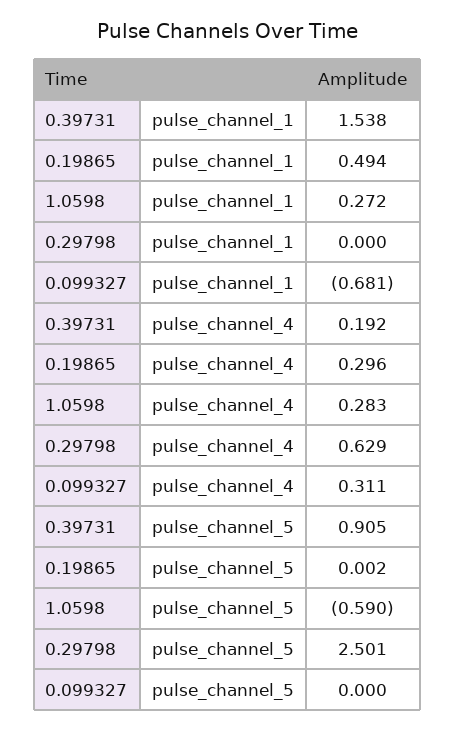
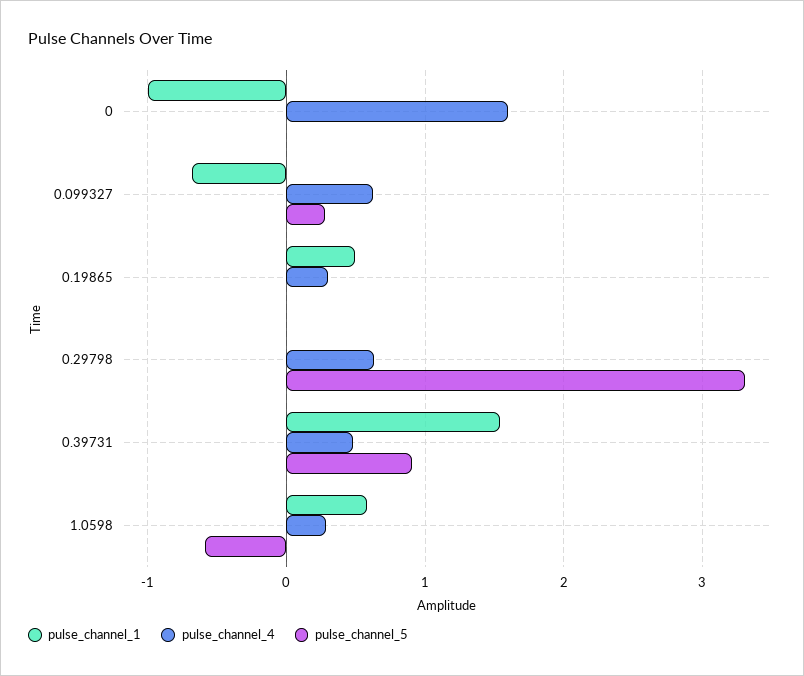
  {
    "pulse_channel_1": {
      "0.39731": 1.538,
      "0.19865": 0.494,
-     "1.0598": 0.272,
+     "1.0598": 0.6,
      "0.29798": 0,
-     "0.099327": -0.681
+     "0.099327": -0.681,
+     "0": -1
    },
    "pulse_channel_4": {
-     "0.39731": 0.192,
+     "0.39731": 0.5,
      "0.19865": 0.296,
      "1.0598": 0.283,
      "0.29798": 0.629,
-     "0.099327": 0.311
+     "0.099327": 0.6,
+     "0": 1.6
    },
    "pulse_channel_5": {
      "0.39731": 0.905,
      "0.19865": 0.002,
      "1.0598": -0.59,
-     "0.29798": 2.501,
+     "0.29798": 3.3,
-     "0.099327": 0
+     "0.099327": 0.3,
+     "0": 0
    }
  }

